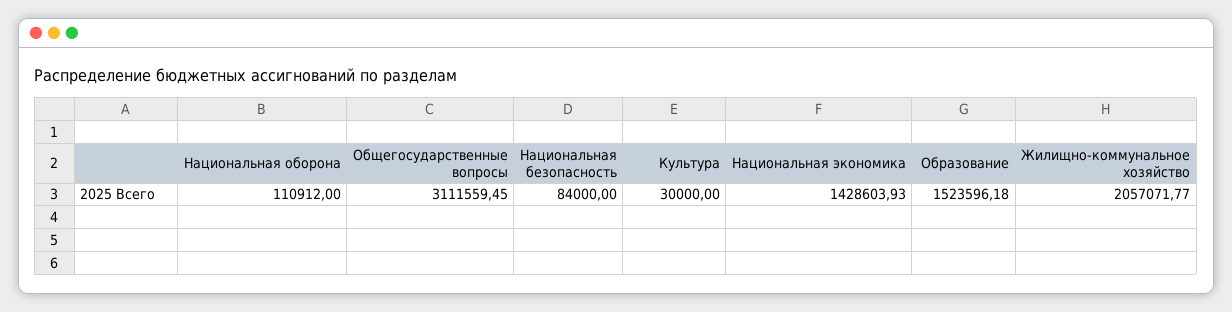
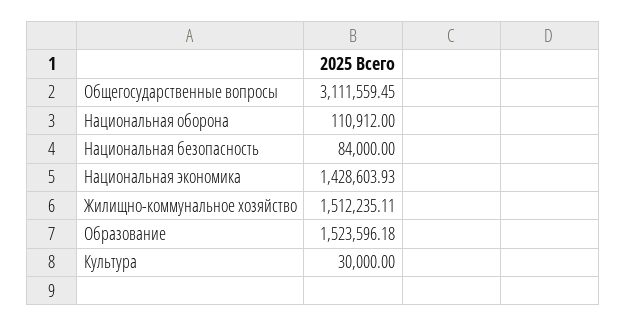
  {
    "Национальная оборона": 110912,
    "Общегосударственные вопросы": 3111559.45,
    "Национальная безопасность": 84000,
    "Культура": 30000,
    "Национальная экономика": 1428603.93,
    "Образование": 1523596.18,
-   "Жилищно-коммунальное хозяйство": 2057071.77
+   "Жилищно-коммунальное хозяйство": 1512235.11
  }

